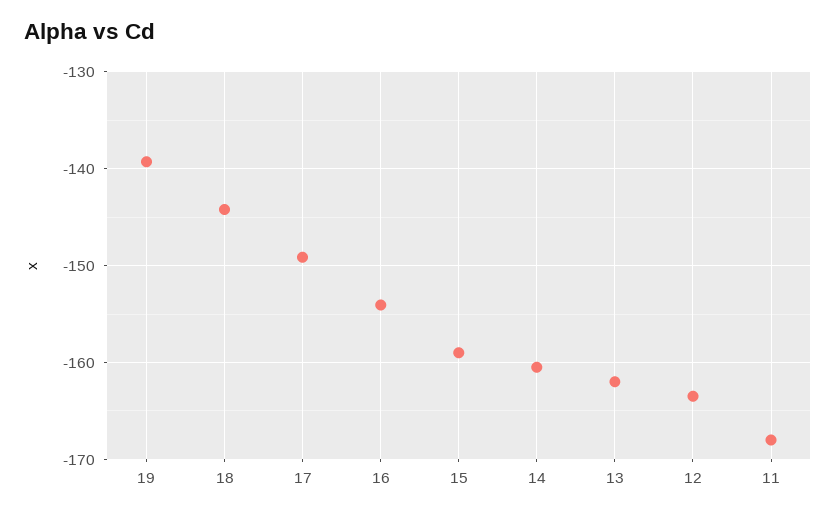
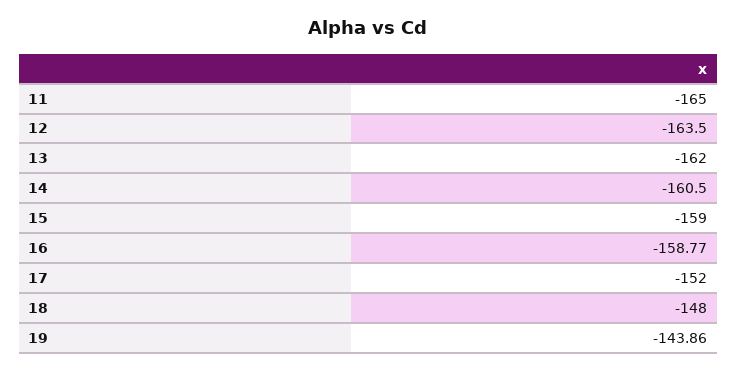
  {
-   "19": -139,
+   "19": -143.86,
-   "18": -144,
+   "18": -148,
-   "17": -149,
+   "17": -152,
-   "16": -154,
+   "16": -158.77,
    "15": -159,
    "14": -160.5,
    "13": -162,
    "12": -163.5,
-   "11": -168
+   "11": -165
  }

